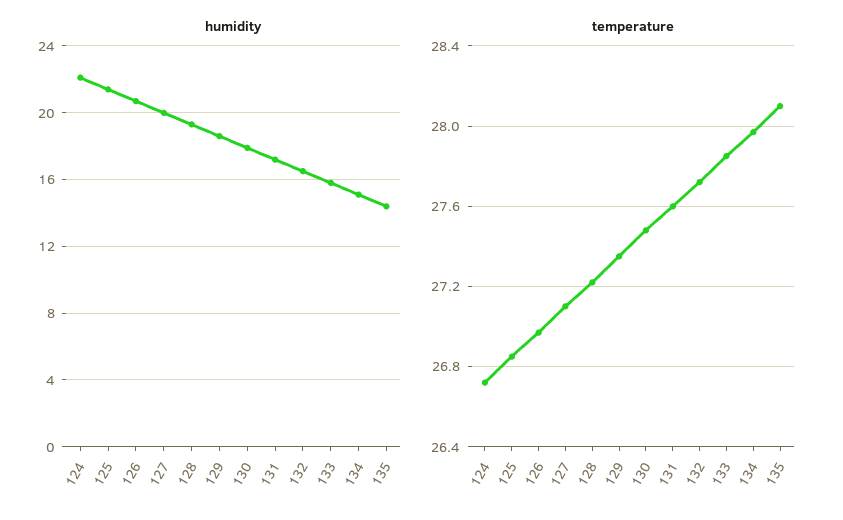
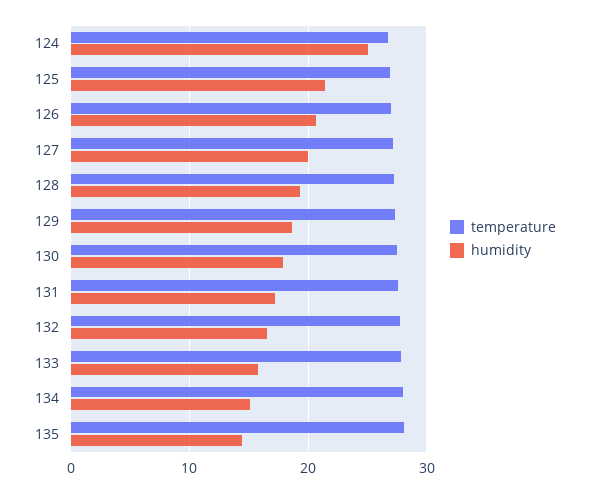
  {
    "humidity": {
-     "124": 22,
+     "124": 25,
      "125": 21.5,
      "126": 20.5,
      "127": 20,
      "128": 19.5,
      "129": 18.5,
      "130": 18,
      "131": 17,
      "132": 16.5,
      "133": 16,
      "134": 15,
      "135": 14.5
    },
    "temperature": {
      "124": 26.7,
      "125": 26.85,
      "126": 26.95,
      "127": 27.1,
      "128": 27.2,
      "129": 27.35,
      "130": 27.5,
      "131": 27.6,
      "132": 27.7,
      "133": 27.85,
      "134": 27.95,
      "135": 28.1
    }
  }

